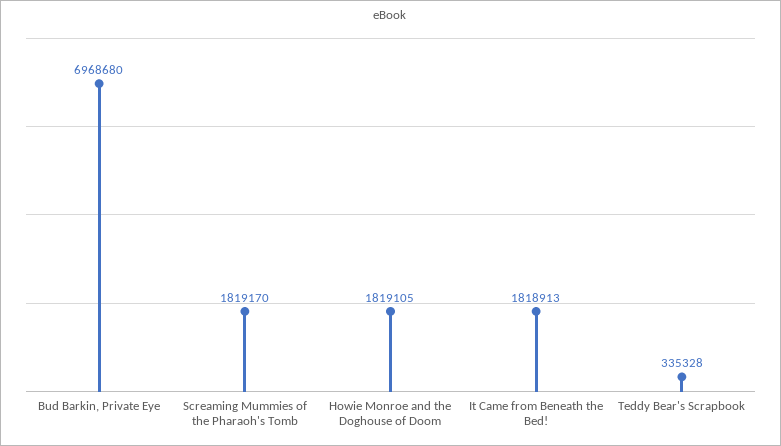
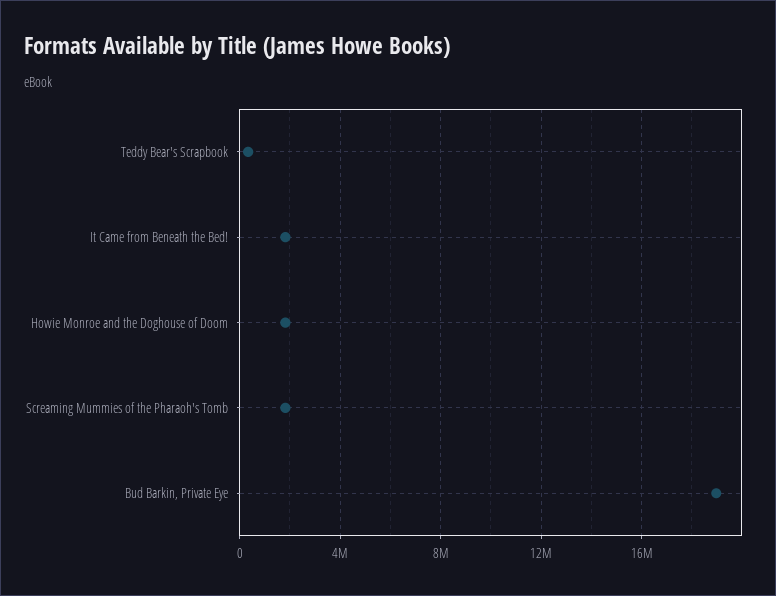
  {
-   "Bud Barkin, Private Eye": 6968680,
+   "Bud Barkin, Private Eye": 19000000,
    "Screaming Mummies of the Pharaoh's Tomb": 1819170,
    "Howie Monroe and the Doghouse of Doom": 1819105,
    "It Came from Beneath the Bed!": 1818913,
    "Teddy Bear's Scrapbook": 335328
  }

